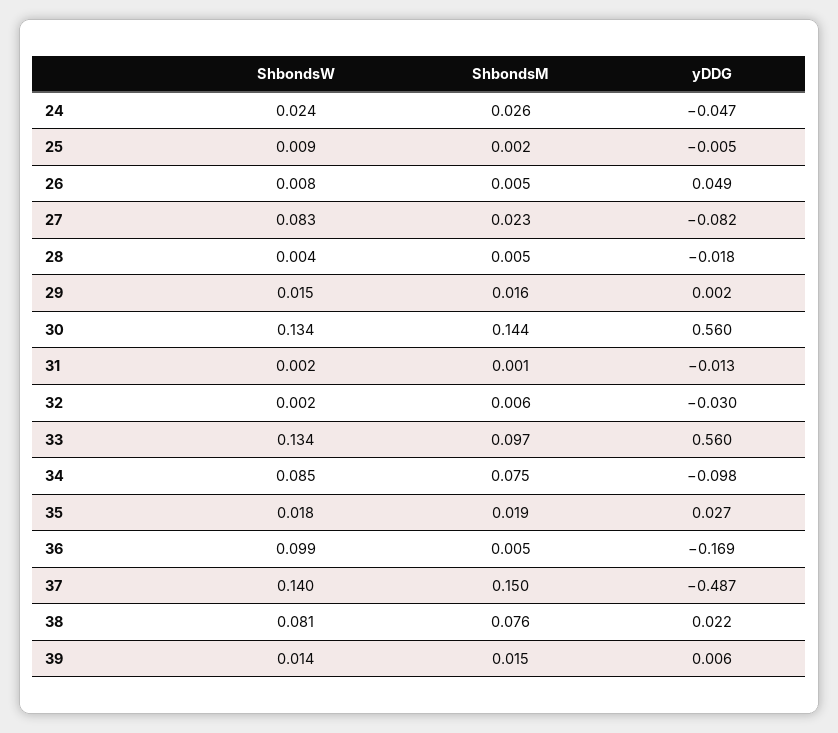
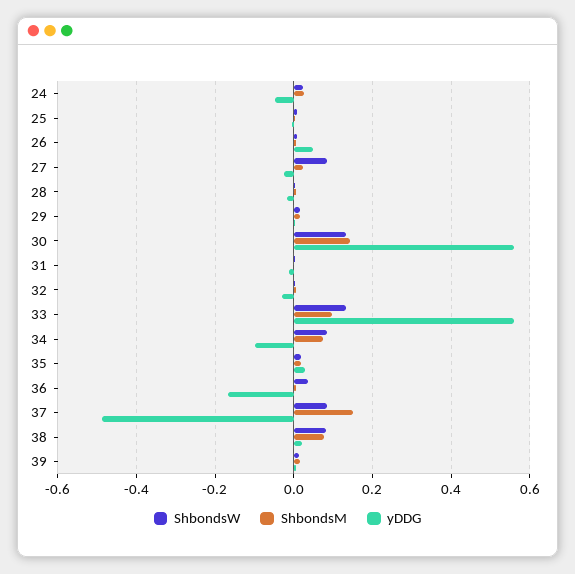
  {
    "ShbondsW": {
      "24": 0.024,
      "25": 0.009,
      "26": 0.008,
      "27": 0.083,
      "28": 0.004,
      "29": 0.015,
      "30": 0.134,
      "31": 0.002,
      "32": 0.002,
      "33": 0.134,
      "34": 0.085,
      "35": 0.018,
-     "36": 0.099,
+     "36": 0.04,
-     "37": 0.14,
+     "37": 0.08,
      "38": 0.081,
      "39": 0.014
    },
    "ShbondsM": {
      "24": 0.026,
      "25": 0.002,
      "26": 0.005,
      "27": 0.023,
      "28": 0.005,
      "29": 0.016,
      "30": 0.144,
      "31": 0.001,
      "32": 0.006,
      "33": 0.097,
      "34": 0.075,
      "35": 0.019,
      "36": 0.005,
      "37": 0.15,
      "38": 0.076,
      "39": 0.015
    },
    "yDDG": {
      "24": -0.047,
      "25": -0.005,
      "26": 0.049,
-     "27": -0.082,
+     "27": -0.02,
      "28": -0.018,
      "29": 0.002,
      "30": 0.56,
      "31": -0.013,
      "32": -0.03,
      "33": 0.56,
      "34": -0.098,
      "35": 0.027,
      "36": -0.169,
      "37": -0.487,
      "38": 0.022,
      "39": 0.006
    }
  }

